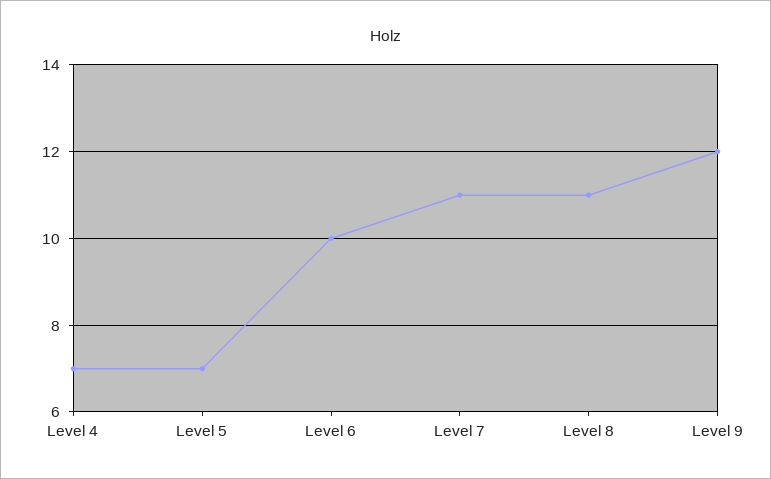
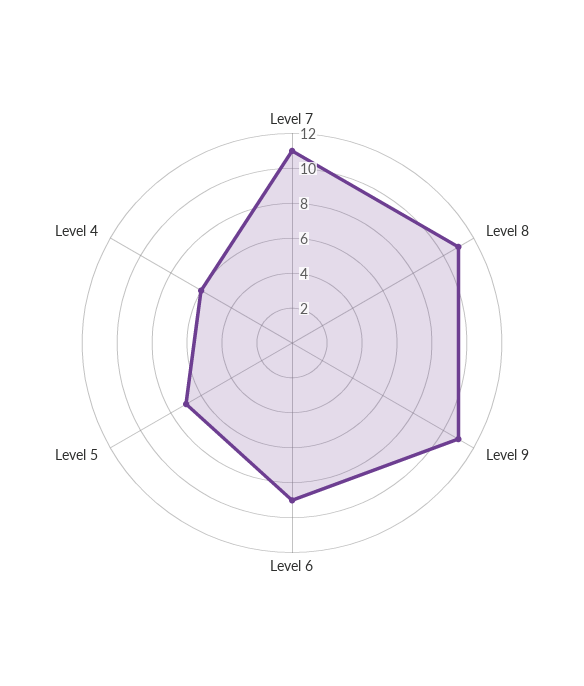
  {
-   "Level 4": 7,
+   "Level 4": 6,
    "Level 5": 7,
-   "Level 6": 10,
+   "Level 6": 9,
    "Level 7": 11,
    "Level 8": 11,
-   "Level 9": 12
+   "Level 9": 11
  }

